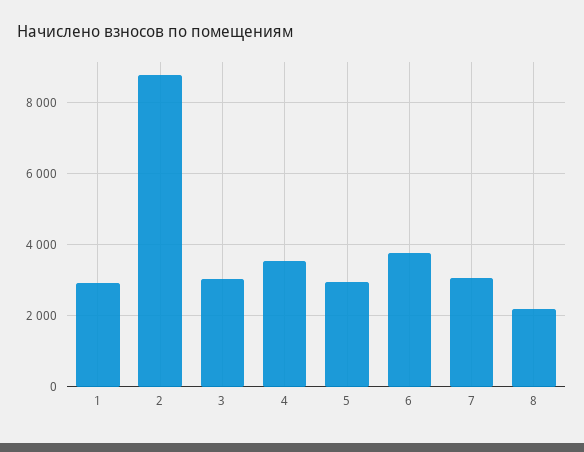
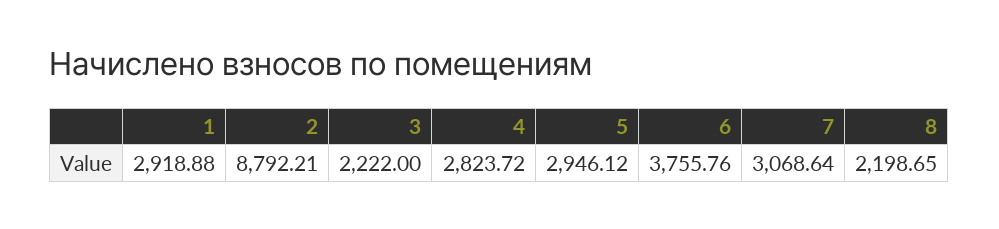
  {
    "1": 2918.88,
    "2": 8792.21,
-   "3": 3000,
+   "3": 2222,
-   "4": 3600,
+   "4": 2823.72,
    "5": 2946.12,
    "6": 3755.76,
    "7": 3068.64,
    "8": 2198.65
  }

